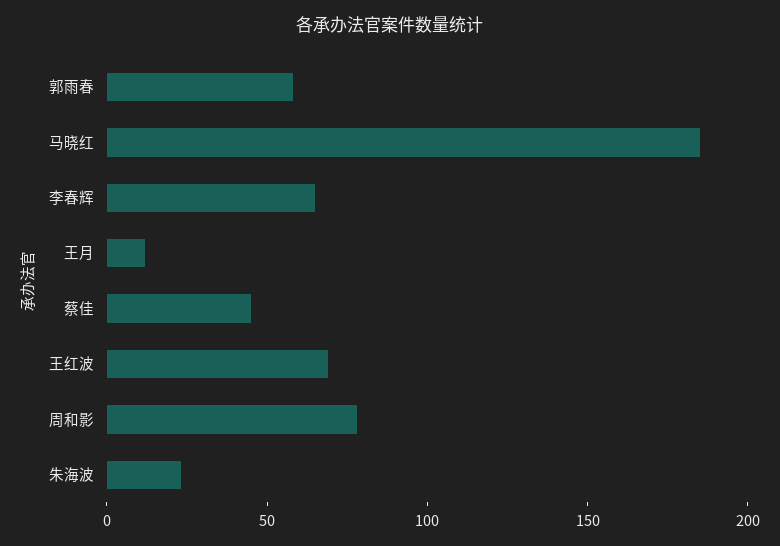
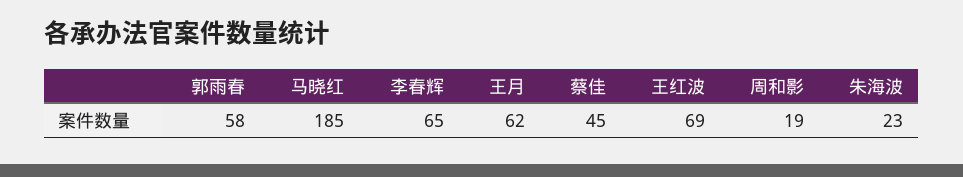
  {
    "郭雨春": 58,
    "马晓红": 185,
    "李春辉": 65,
-   "王月": 10,
+   "王月": 62,
    "蔡佳": 45,
    "王红波": 69,
-   "周和影": 80,
+   "周和影": 19,
    "朱海波": 23
  }

